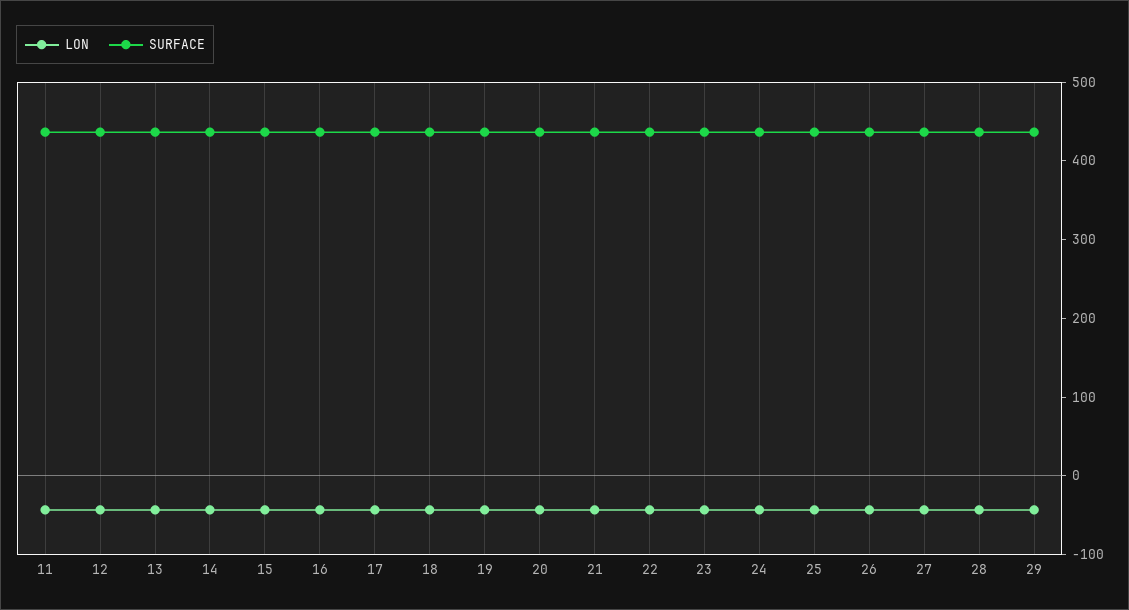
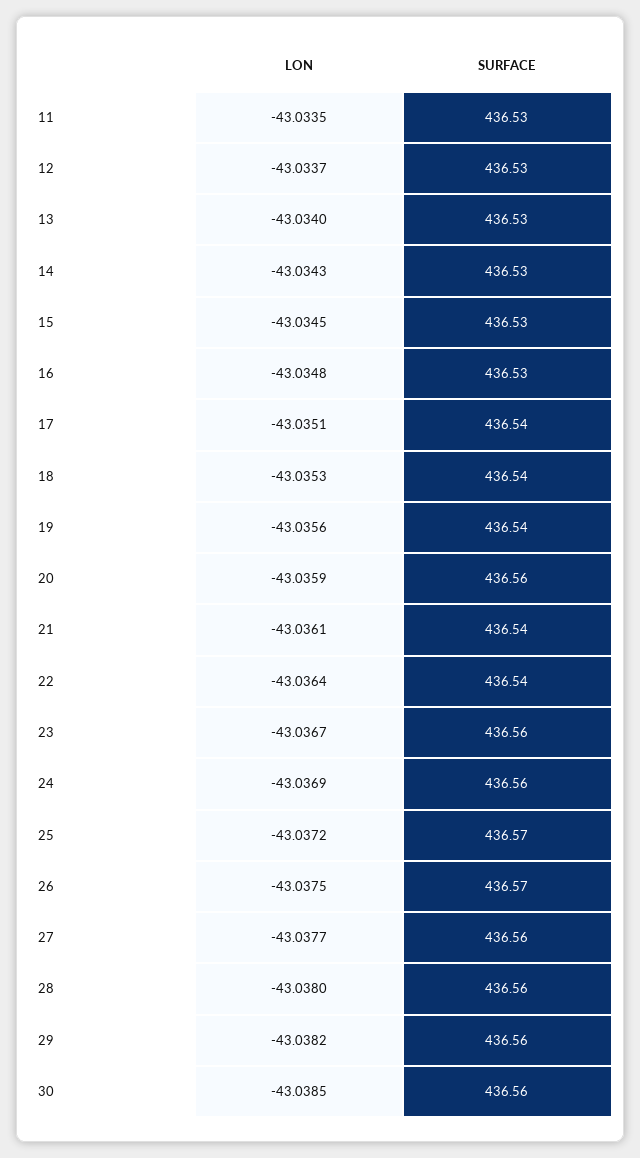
  {
    "LON": {
      "11": -43.0335,
      "12": -43.0337,
      "13": -43.034,
      "14": -43.0343,
      "15": -43.0345,
      "16": -43.0348,
      "17": -43.0351,
      "18": -43.0353,
      "19": -43.0356,
      "20": -43.0359,
      "21": -43.0361,
      "22": -43.0364,
      "23": -43.0367,
      "24": -43.0369,
      "25": -43.0372,
      "26": -43.0375,
      "27": -43.0377,
      "28": -43.038,
-     "29": -43.0382
+     "29": -43.0382,
+     "30": -43.0385
    },
    "SURFACE": {
      "11": 436.53,
      "12": 436.53,
      "13": 436.53,
      "14": 436.53,
      "15": 436.53,
      "16": 436.53,
      "17": 436.54,
      "18": 436.54,
      "19": 436.54,
      "20": 436.56,
      "21": 436.54,
      "22": 436.54,
      "23": 436.56,
      "24": 436.56,
      "25": 436.57,
      "26": 436.57,
      "27": 436.56,
      "28": 436.56,
-     "29": 436.56
+     "29": 436.56,
+     "30": 436.56
    }
  }

